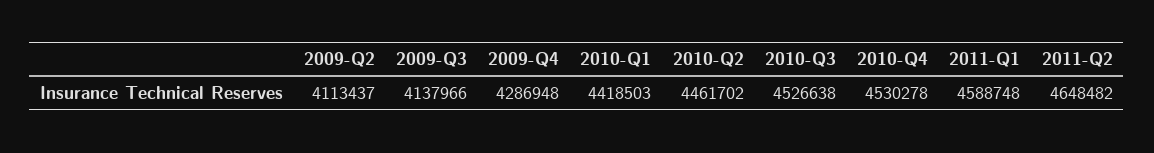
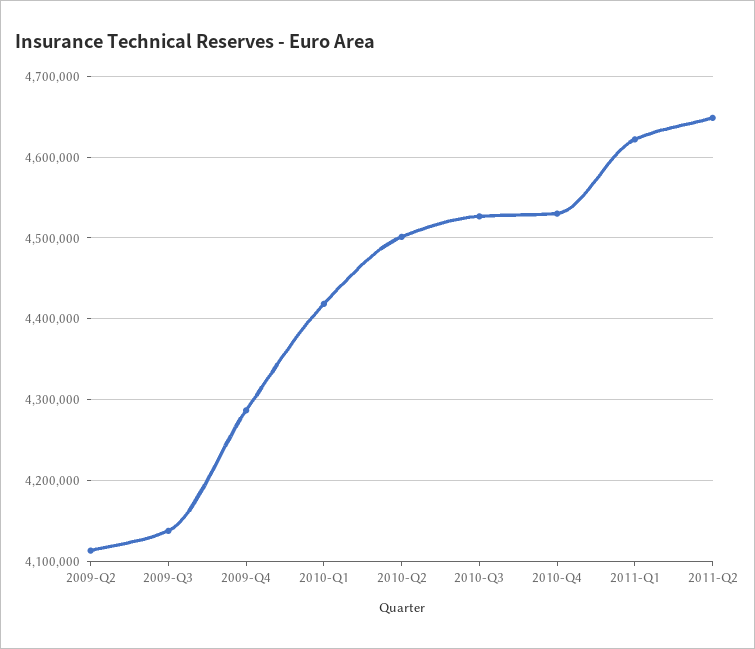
  {
    "2009-Q2": 4113437,
    "2009-Q3": 4137966,
    "2009-Q4": 4286948,
    "2010-Q1": 4418503,
-   "2010-Q2": 4461702,
+   "2010-Q2": 4500000,
    "2010-Q3": 4526638,
    "2010-Q4": 4530278,
-   "2011-Q1": 4588748,
+   "2011-Q1": 4620000,
    "2011-Q2": 4648482
  }

